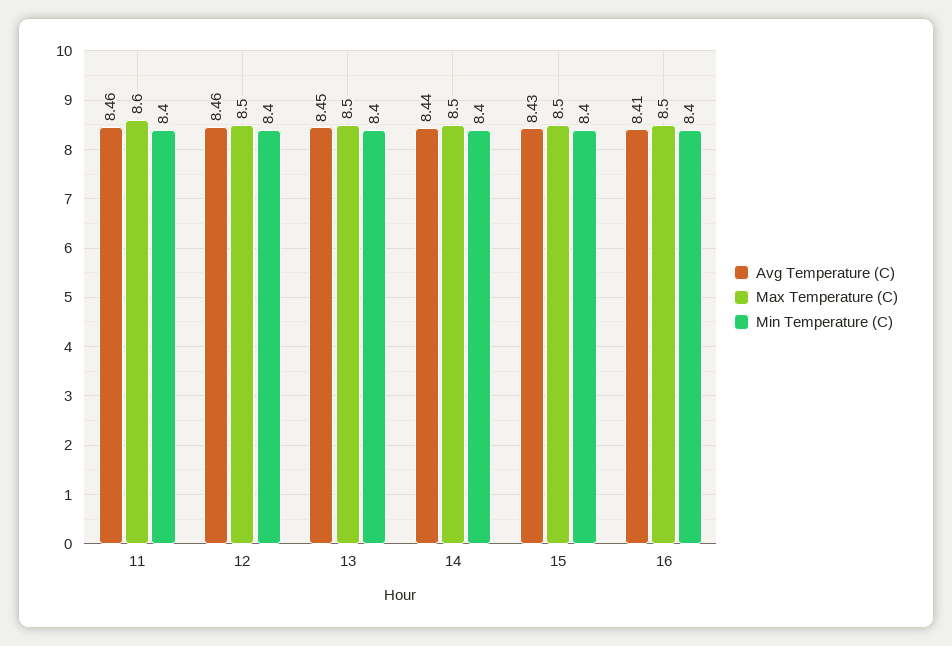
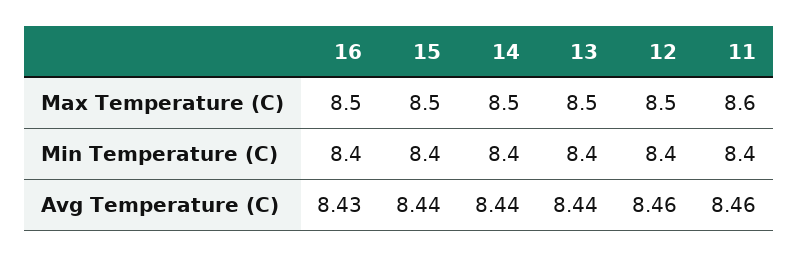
  {
    "Avg Temperature (C)": {
      "11": 8.46,
      "12": 8.46,
-     "13": 8.45,
+     "13": 8.44,
      "14": 8.44,
-     "15": 8.43,
+     "15": 8.44,
-     "16": 8.41
+     "16": 8.43
    },
    "Max Temperature (C)": {
      "11": 8.6,
      "12": 8.5,
      "13": 8.5,
      "14": 8.5,
      "15": 8.5,
      "16": 8.5
    },
    "Min Temperature (C)": {
      "11": 8.4,
      "12": 8.4,
      "13": 8.4,
      "14": 8.4,
      "15": 8.4,
      "16": 8.4
    }
  }

